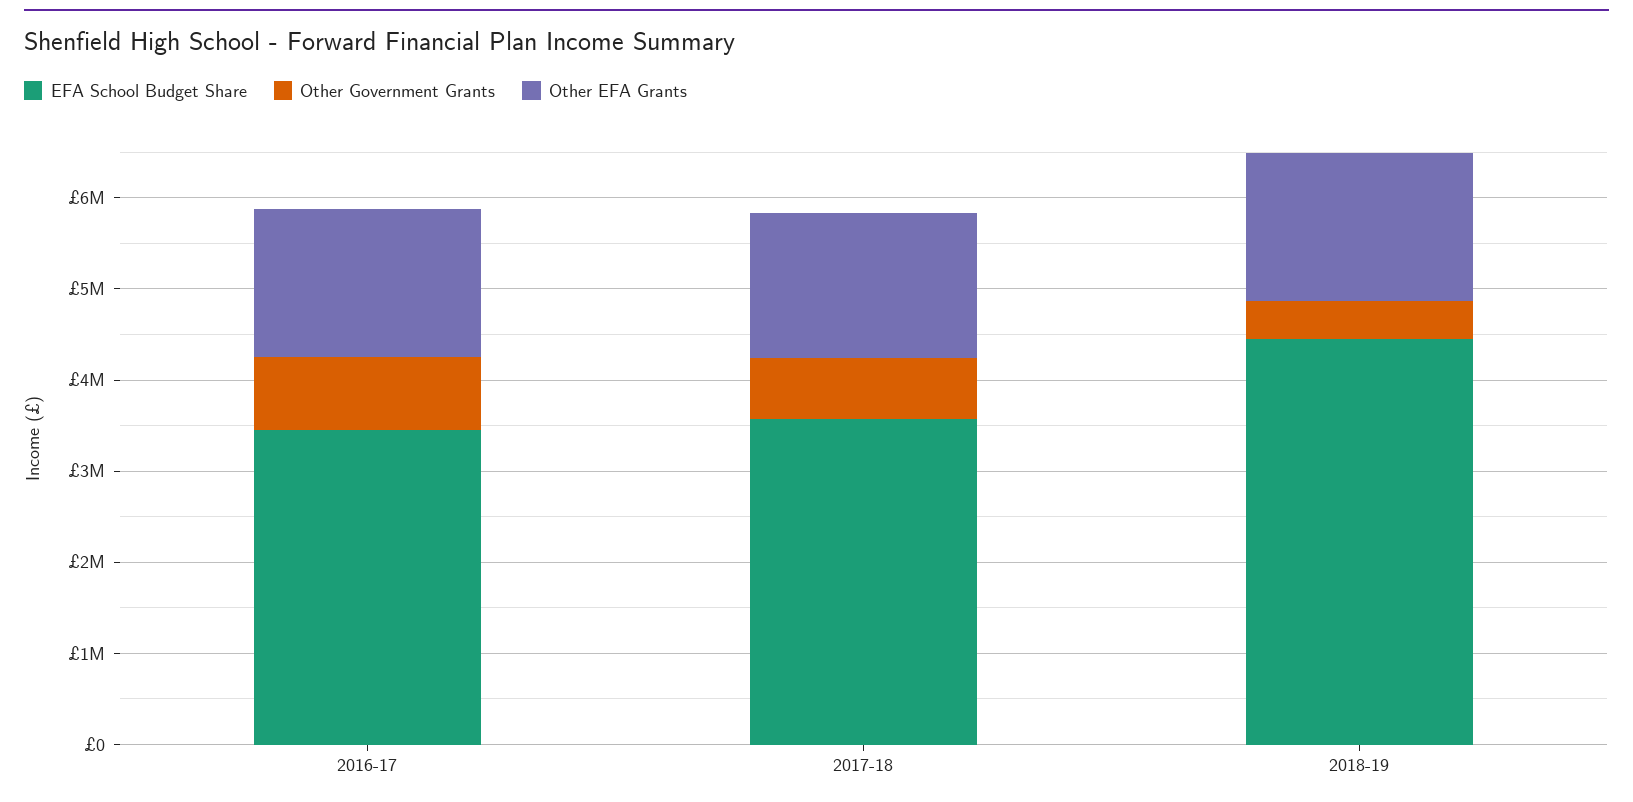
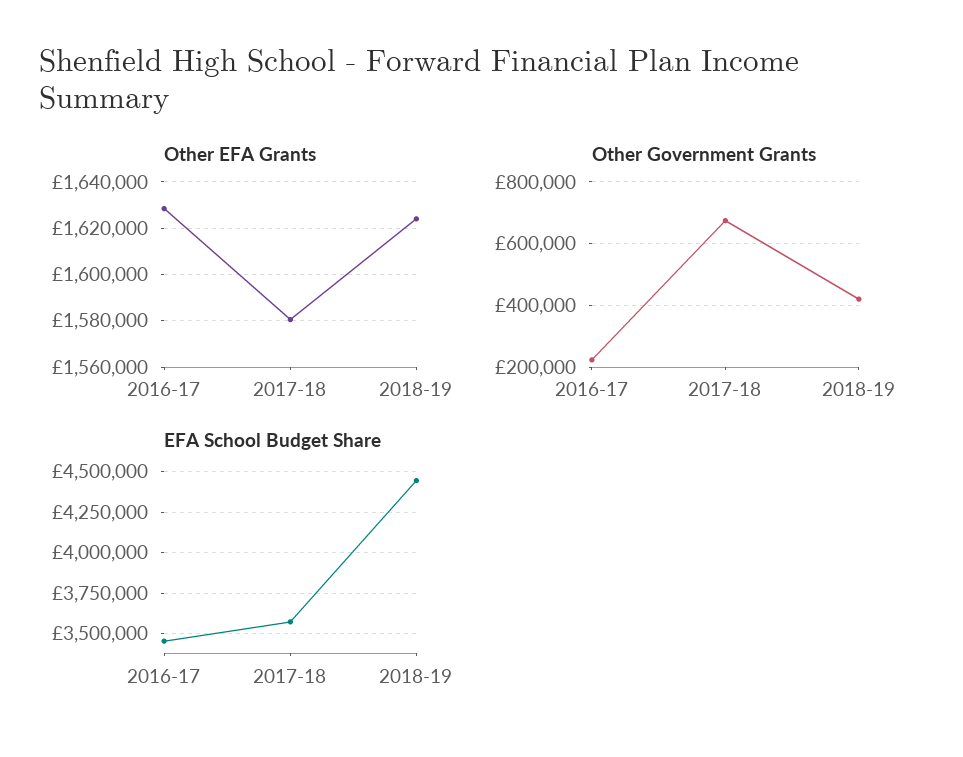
  {
    "EFA School Budget Share": {
      "2016-17": 3450000,
      "2017-18": 3550000,
      "2018-19": 4450000
    },
    "Other Government Grants": {
-     "2016-17": 800000,
+     "2016-17": 220000,
      "2017-18": 680000,
      "2018-19": 420000
    },
    "Other EFA Grants": {
      "2016-17": 1630000,
      "2017-18": 1580000,
      "2018-19": 1625000
    }
  }

